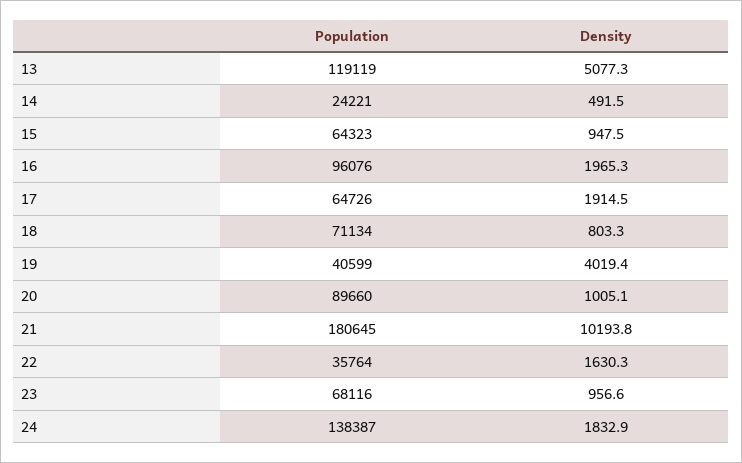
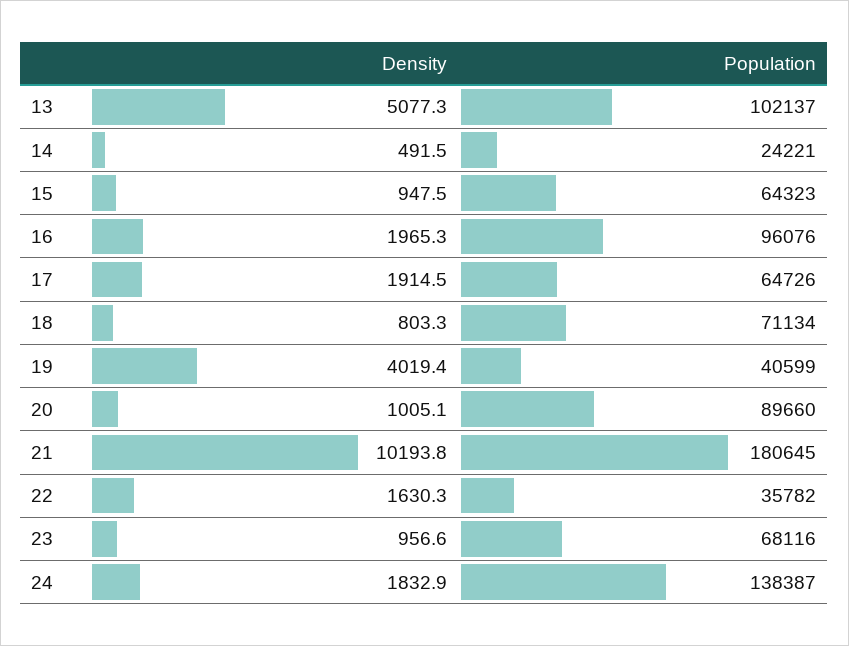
  {
    "Population": {
-     "13": 119119,
+     "13": 102137,
      "14": 24221,
      "15": 64323,
      "16": 96076,
      "17": 64726,
      "18": 71134,
      "19": 40599,
      "20": 89660,
      "21": 180645,
-     "22": 35764,
+     "22": 35782,
      "23": 68116,
      "24": 138387
    },
    "Density": {
      "13": 5077.3,
      "14": 491.5,
      "15": 947.5,
      "16": 1965.3,
      "17": 1914.5,
      "18": 803.3,
      "19": 4019.4,
      "20": 1005.1,
      "21": 10193.8,
      "22": 1630.3,
      "23": 956.6,
      "24": 1832.9
    }
  }

